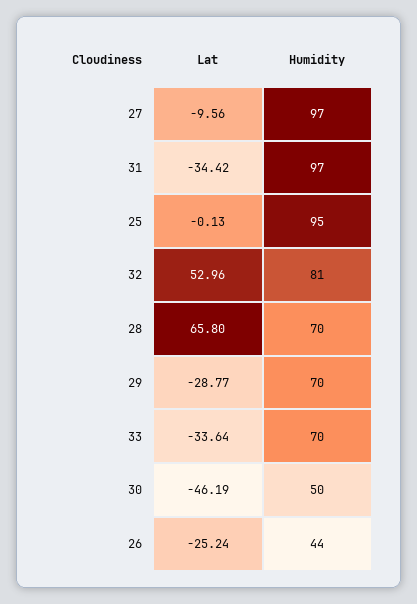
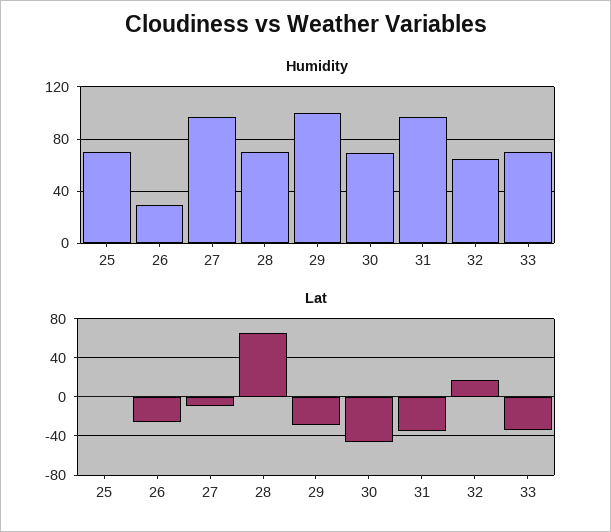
  {
    "Lat": {
      "27": -9.56,
      "31": -34.42,
      "25": -0.13,
-     "32": 52.96,
+     "32": 20,
      "28": 65.8,
      "29": -28.77,
      "33": -33.64,
      "30": -46.19,
      "26": -25.24
    },
    "Humidity": {
      "27": 97,
      "31": 97,
-     "25": 95,
+     "25": 70,
-     "32": 81,
+     "32": 65,
      "28": 70,
-     "29": 70,
+     "29": 100,
      "33": 70,
-     "30": 50,
+     "30": 70,
-     "26": 44
+     "26": 30
    }
  }

